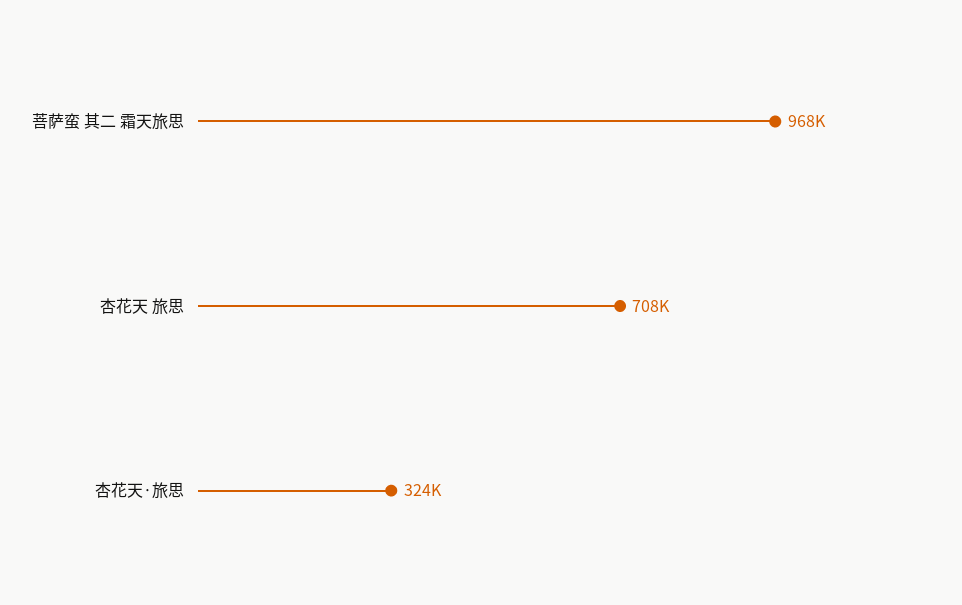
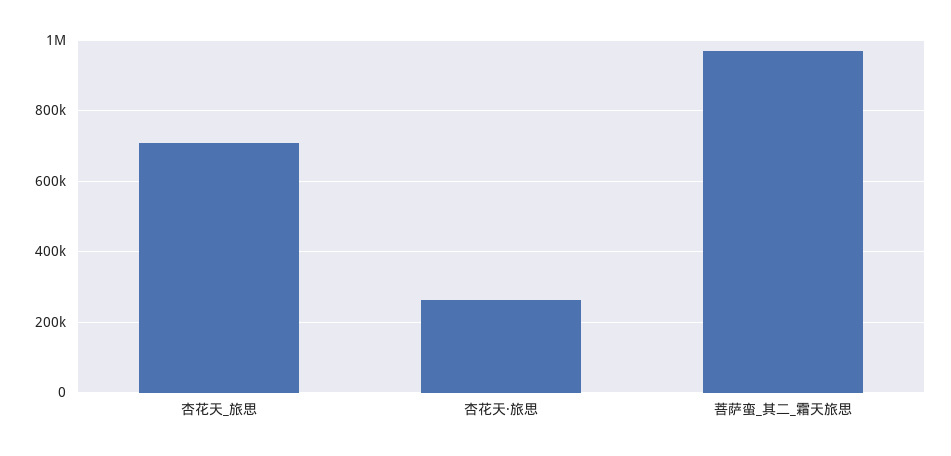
  {
    "菩萨蛮 其二 霜天旅思": 968000,
    "杏花天 旅思": 708000,
-   "杏花天·旅思": 324000
+   "杏花天·旅思": 260000
  }

